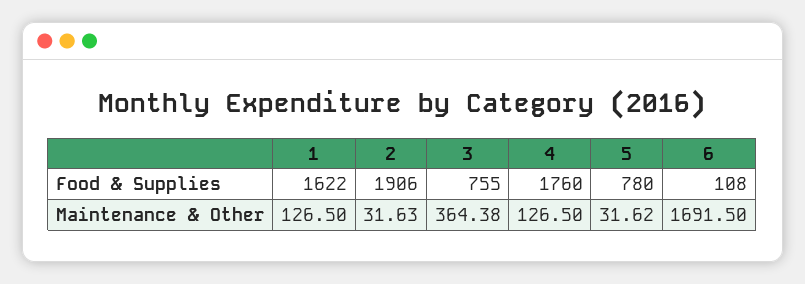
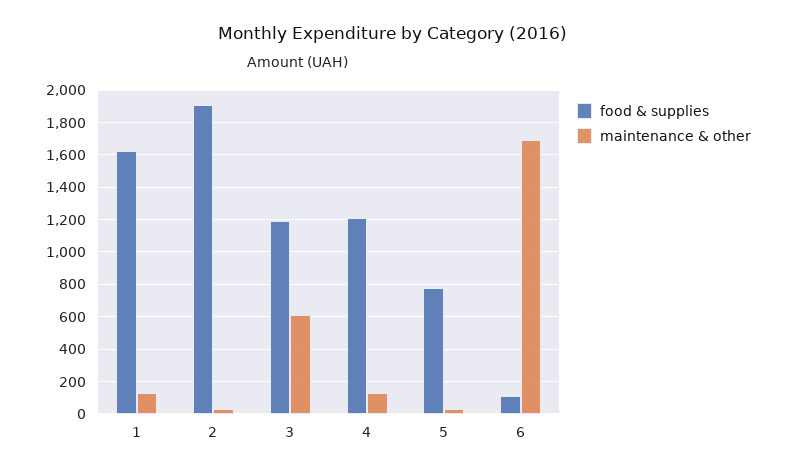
  {
    "Food & Supplies": {
      "1": 1622,
      "2": 1906,
-     "3": 755,
+     "3": 1200,
-     "4": 1760,
+     "4": 1200,
      "5": 780,
      "6": 108
    },
    "Maintenance & Other": {
      "1": 126.5,
      "2": 31.63,
-     "3": 364.38,
+     "3": 600,
      "4": 126.5,
      "5": 31.62,
      "6": 1691.5
    }
  }

